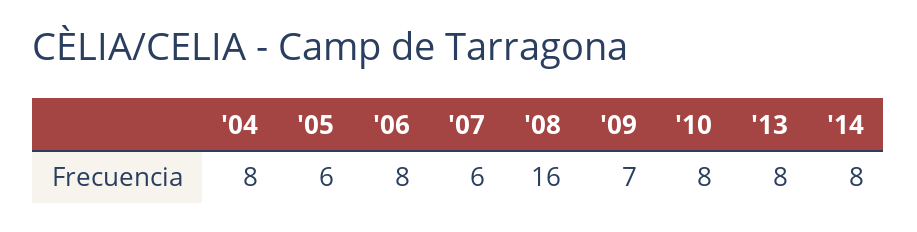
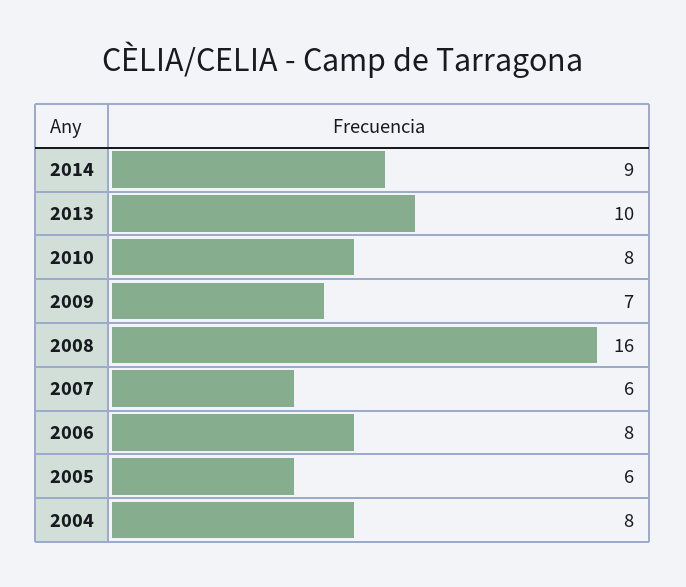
  {
    "'04": 8,
    "'05": 6,
    "'06": 8,
    "'07": 6,
    "'08": 16,
    "'09": 7,
    "'10": 8,
-   "'13": 8,
+   "'13": 10,
-   "'14": 8
+   "'14": 9
  }

